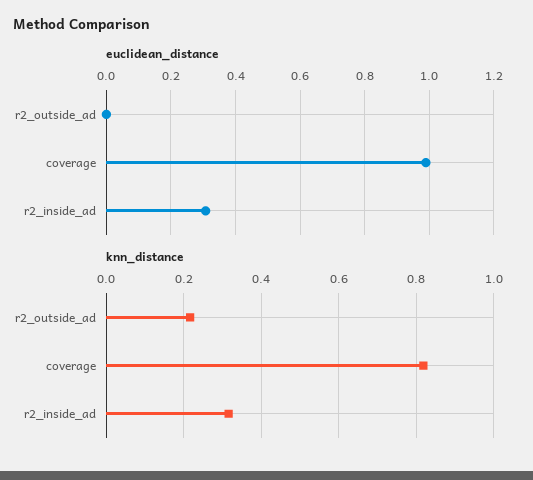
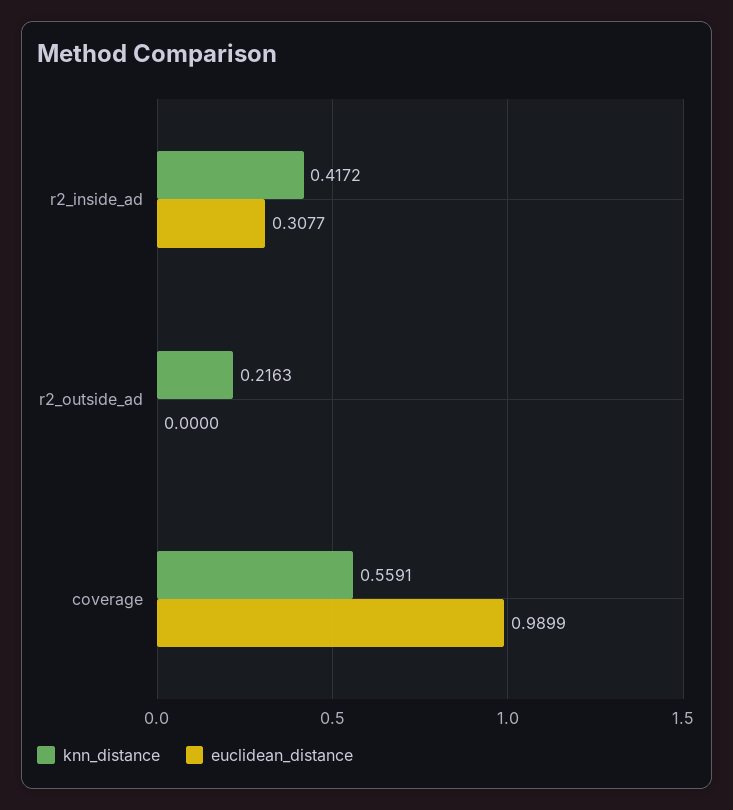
  {
    "euclidean_distance": {
      "r2_outside_ad": 0,
      "coverage": 0.9899,
      "r2_inside_ad": 0.3077
    },
    "knn_distance": {
      "r2_outside_ad": 0.2163,
-     "coverage": 0.82,
+     "coverage": 0.5591,
-     "r2_inside_ad": 0.32
+     "r2_inside_ad": 0.4172
    }
  }

